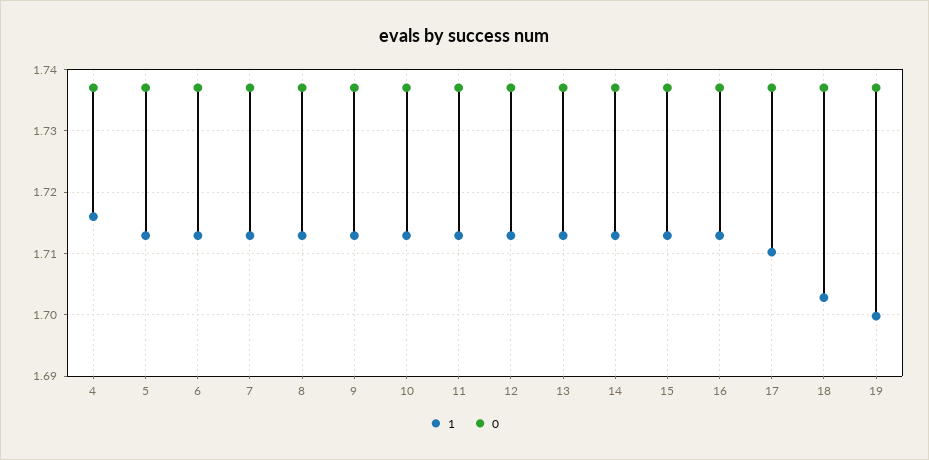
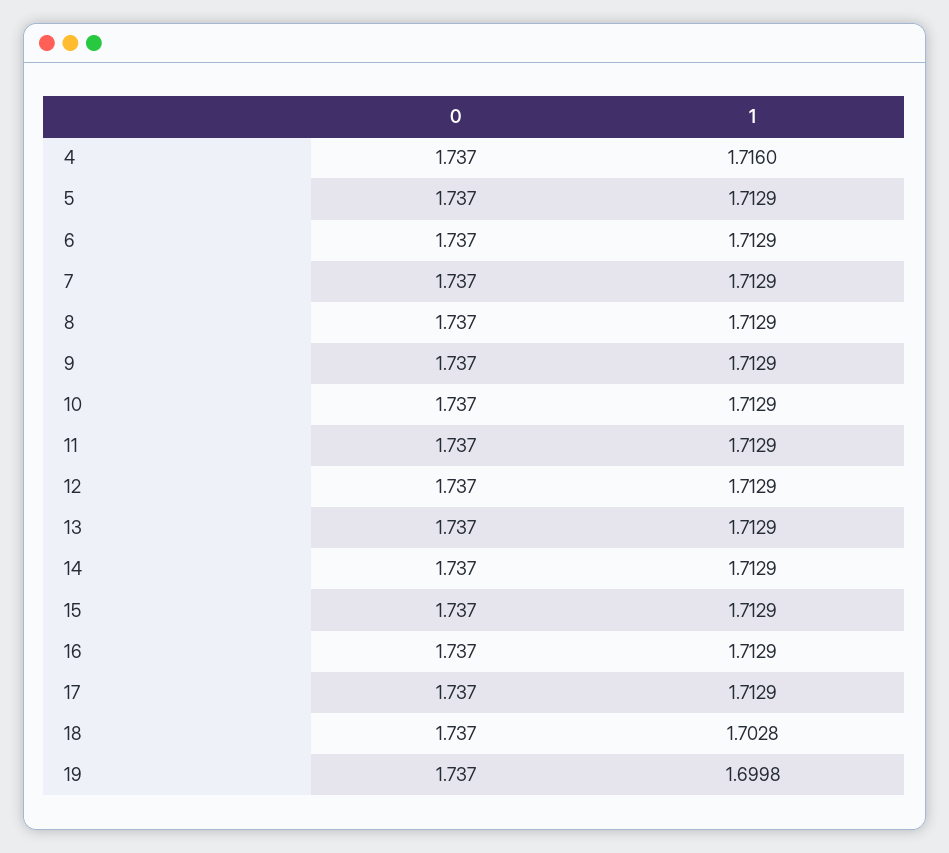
  {
    "1": {
      "4": 1.716,
      "5": 1.7129,
      "6": 1.7129,
      "7": 1.7129,
      "8": 1.7129,
      "9": 1.7129,
      "10": 1.7129,
      "11": 1.7129,
      "12": 1.7129,
      "13": 1.7129,
      "14": 1.7129,
      "15": 1.7129,
      "16": 1.7129,
-     "17": 1.71,
+     "17": 1.7129,
      "18": 1.7028,
      "19": 1.6998
    },
    "0": {
      "4": 1.737,
      "5": 1.737,
      "6": 1.737,
      "7": 1.737,
      "8": 1.737,
      "9": 1.737,
      "10": 1.737,
      "11": 1.737,
      "12": 1.737,
      "13": 1.737,
      "14": 1.737,
      "15": 1.737,
      "16": 1.737,
      "17": 1.737,
      "18": 1.737,
      "19": 1.737
    }
  }

